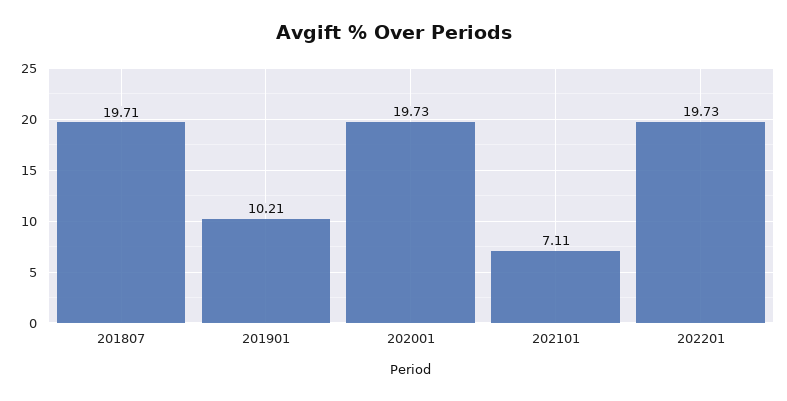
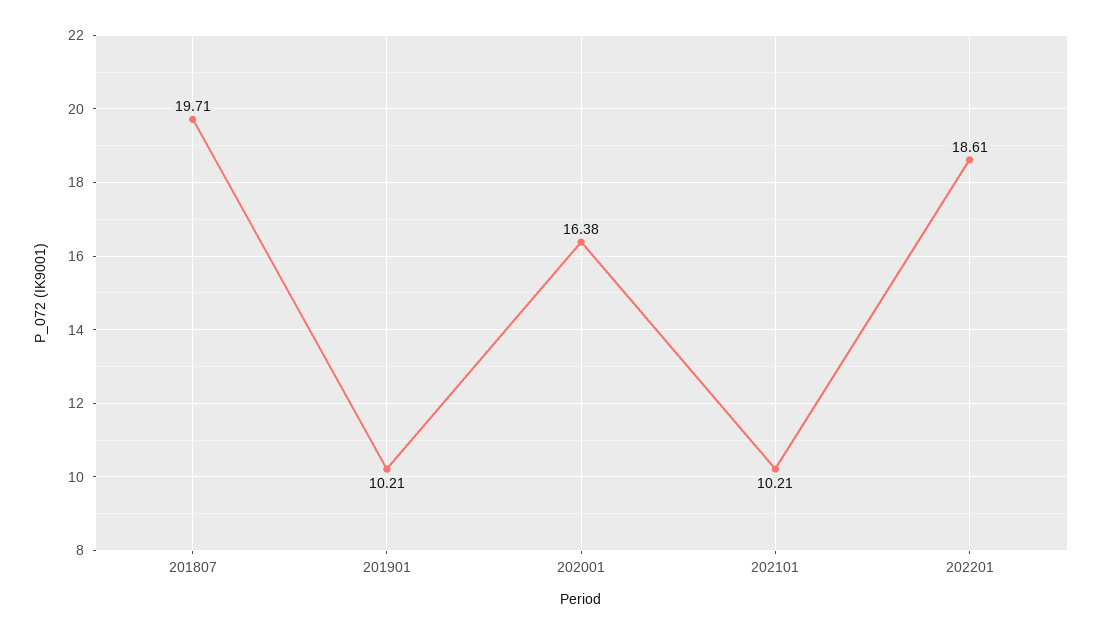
  {
    "201807": 19.71,
    "201901": 10.21,
-   "202001": 19.73,
+   "202001": 16.38,
-   "202101": 7.11,
+   "202101": 10.21,
-   "202201": 19.73
+   "202201": 18.61
  }

